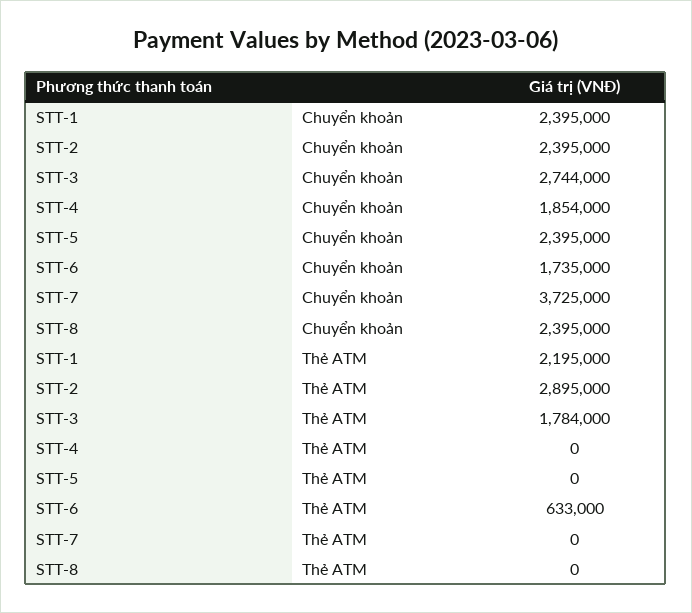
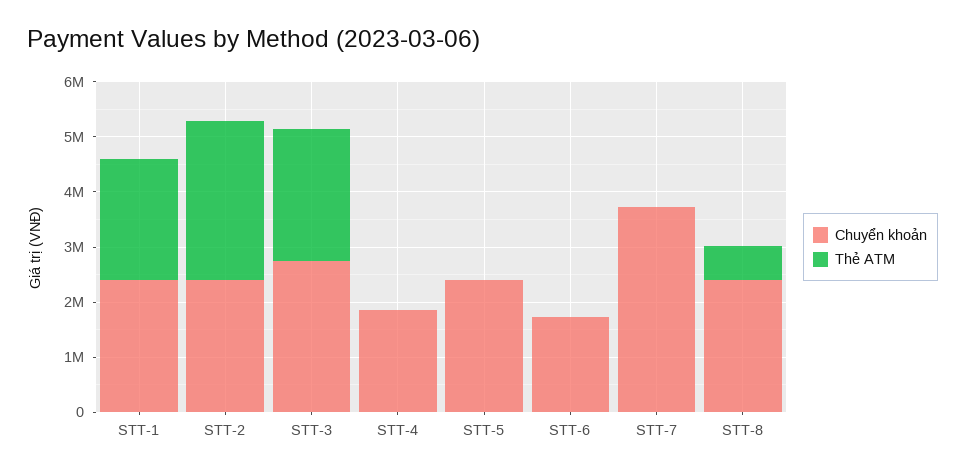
  {
    "Chuyển khoản": {
      "STT-1": 2395000,
      "STT-2": 2395000,
      "STT-3": 2744000,
      "STT-4": 1854000,
      "STT-5": 2395000,
      "STT-6": 1735000,
      "STT-7": 3725000,
      "STT-8": 2395000
    },
    "Thẻ ATM": {
      "STT-1": 2195000,
      "STT-2": 2895000,
-     "STT-3": 1784000,
+     "STT-3": 2400000,
      "STT-4": 0,
      "STT-5": 0,
-     "STT-6": 633000,
+     "STT-6": 0,
      "STT-7": 0,
-     "STT-8": 0
+     "STT-8": 600000
    }
  }

